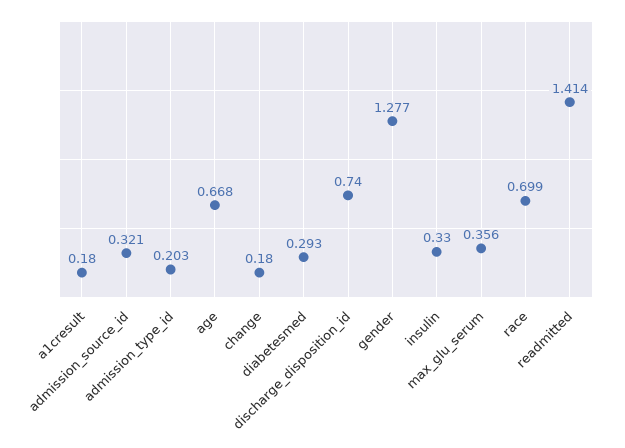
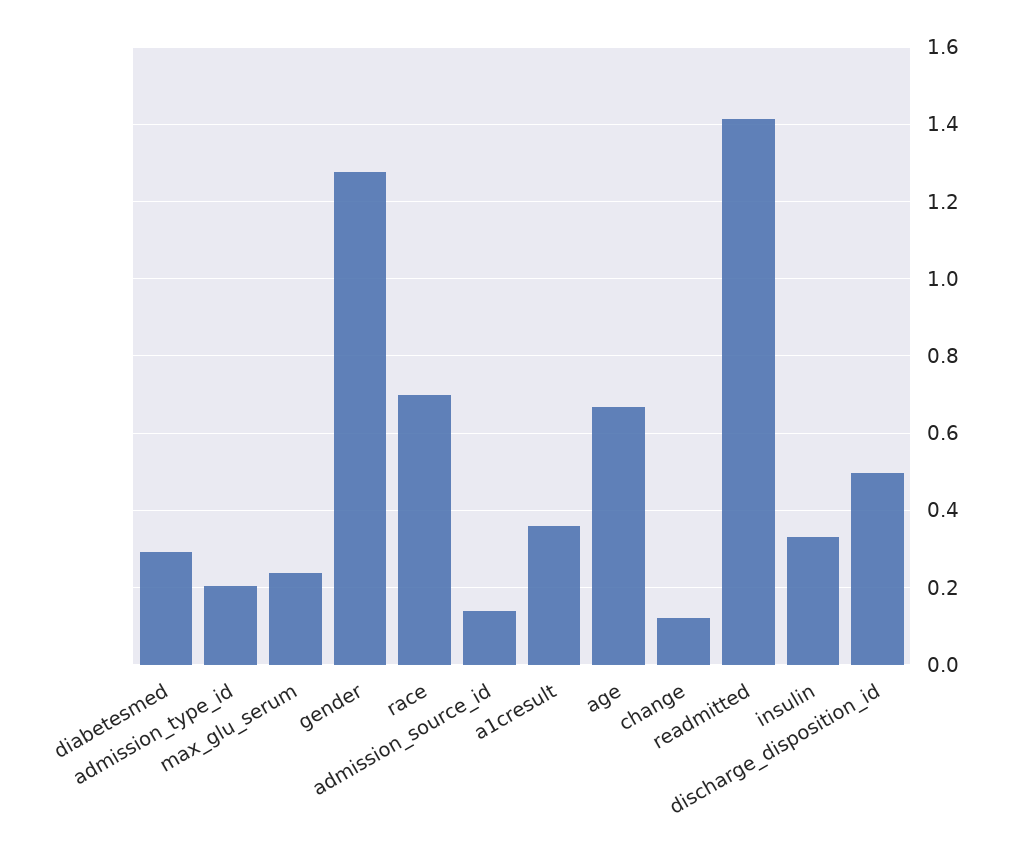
  {
-   "a1cresult": 0.18,
+   "a1cresult": 0.36,
-   "admission_source_id": 0.321,
+   "admission_source_id": 0.14,
    "admission_type_id": 0.203,
    "age": 0.668,
-   "change": 0.18,
+   "change": 0.12,
    "diabetesmed": 0.293,
-   "discharge_disposition_id": 0.74,
+   "discharge_disposition_id": 0.5,
    "gender": 1.277,
    "insulin": 0.33,
-   "max_glu_serum": 0.356,
+   "max_glu_serum": 0.24,
    "race": 0.699,
    "readmitted": 1.414
  }

